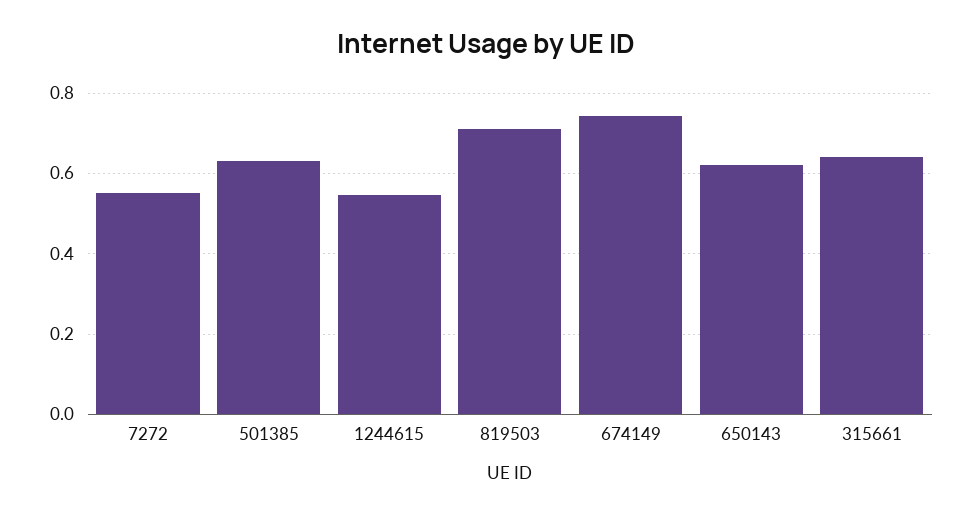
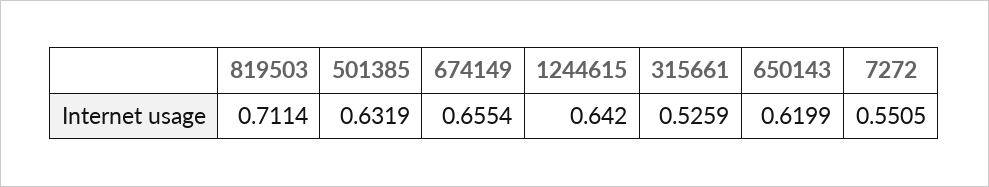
  {
    "7272": 0.5505,
    "501385": 0.6319,
-   "1244615": 0.54,
+   "1244615": 0.642,
    "819503": 0.7114,
-   "674149": 0.74,
+   "674149": 0.6554,
    "650143": 0.6199,
-   "315661": 0.64
+   "315661": 0.5259
  }

